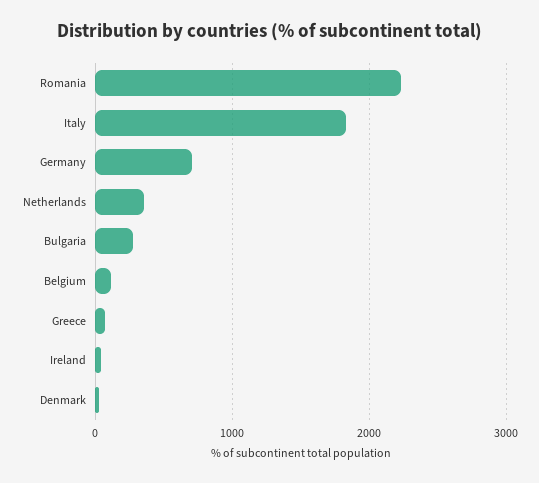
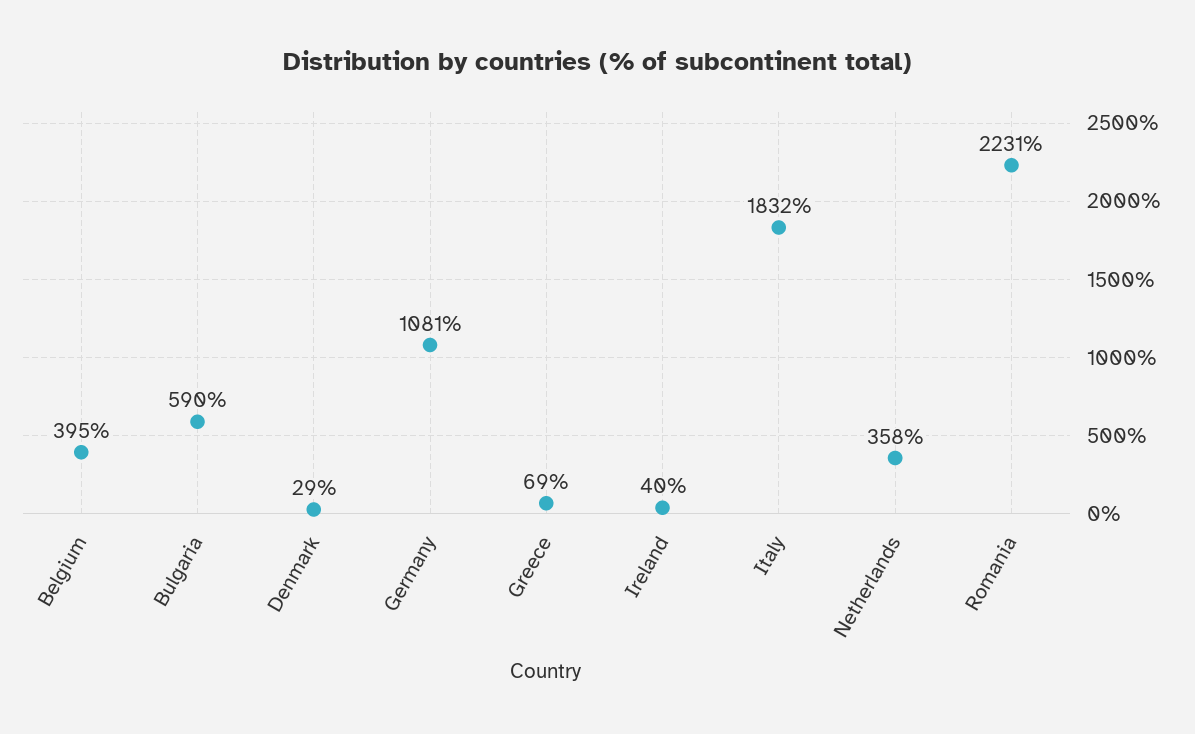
  {
    "Romania": 2231,
    "Italy": 1832,
-   "Germany": 700,
+   "Germany": 1081,
    "Netherlands": 358,
-   "Bulgaria": 300,
+   "Bulgaria": 590,
-   "Belgium": 100,
+   "Belgium": 395,
    "Greece": 69,
    "Ireland": 40,
    "Denmark": 29
  }

